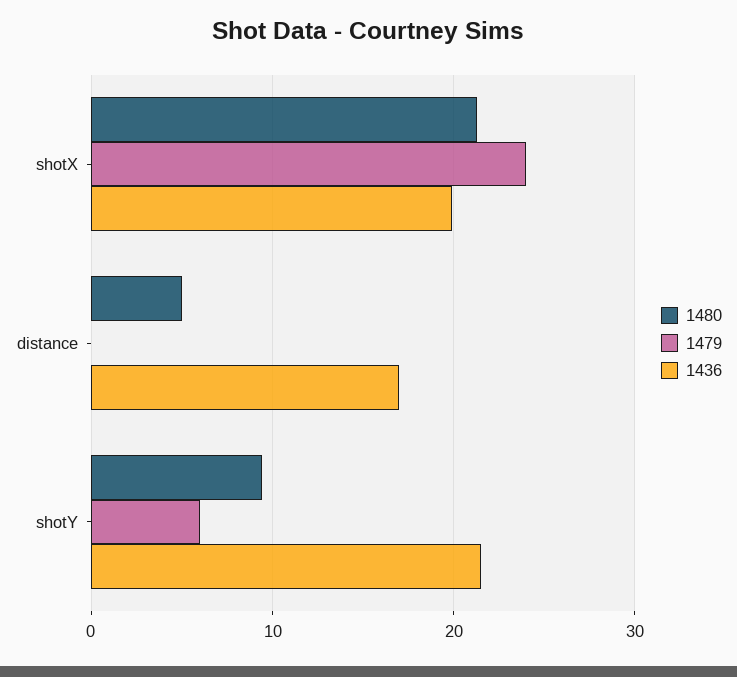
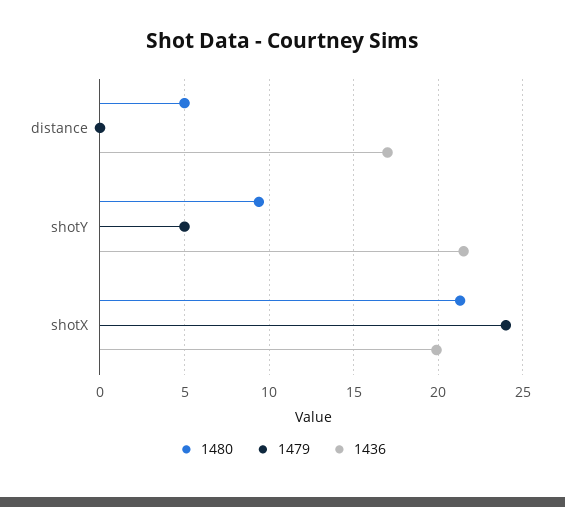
  {
    "1480": {
      "shotX": 21.5,
      "distance": 5,
      "shotY": 9.5
    },
    "1479": {
      "shotX": 24,
      "distance": 0,
-     "shotY": 6
+     "shotY": 5
    },
    "1436": {
      "shotX": 20,
      "distance": 17,
      "shotY": 21.5
    }
  }

